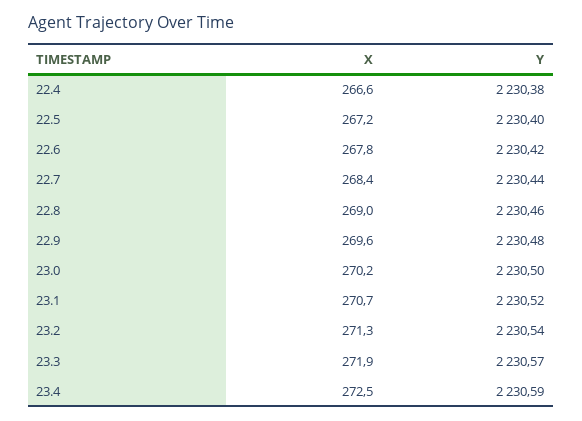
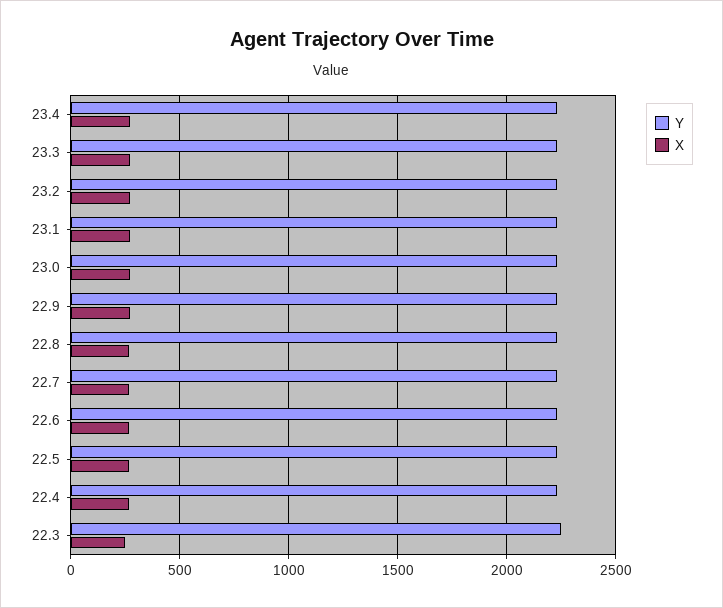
  {
    "X": {
      "22.4": 266.6,
      "22.5": 267.2,
      "22.6": 267.8,
      "22.7": 268.4,
      "22.8": 269,
      "22.9": 269.6,
      "23.0": 270.2,
      "23.1": 270.7,
      "23.2": 271.3,
      "23.3": 271.9,
-     "23.4": 272.5
+     "23.4": 272.5,
+     "22.3": 250
    },
    "Y": {
      "22.4": 2230.38,
      "22.5": 2230.4,
      "22.6": 2230.42,
      "22.7": 2230.44,
      "22.8": 2230.46,
      "22.9": 2230.48,
      "23.0": 2230.5,
      "23.1": 2230.52,
      "23.2": 2230.54,
      "23.3": 2230.57,
-     "23.4": 2230.59
+     "23.4": 2230.59,
+     "22.3": 2250
    }
  }

